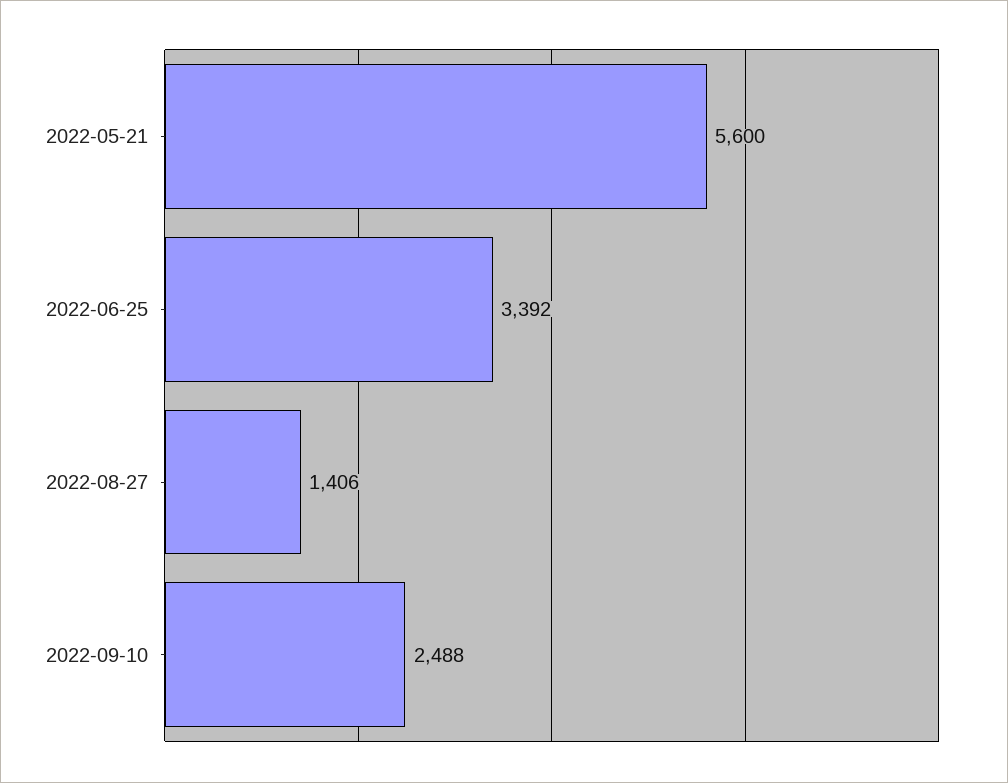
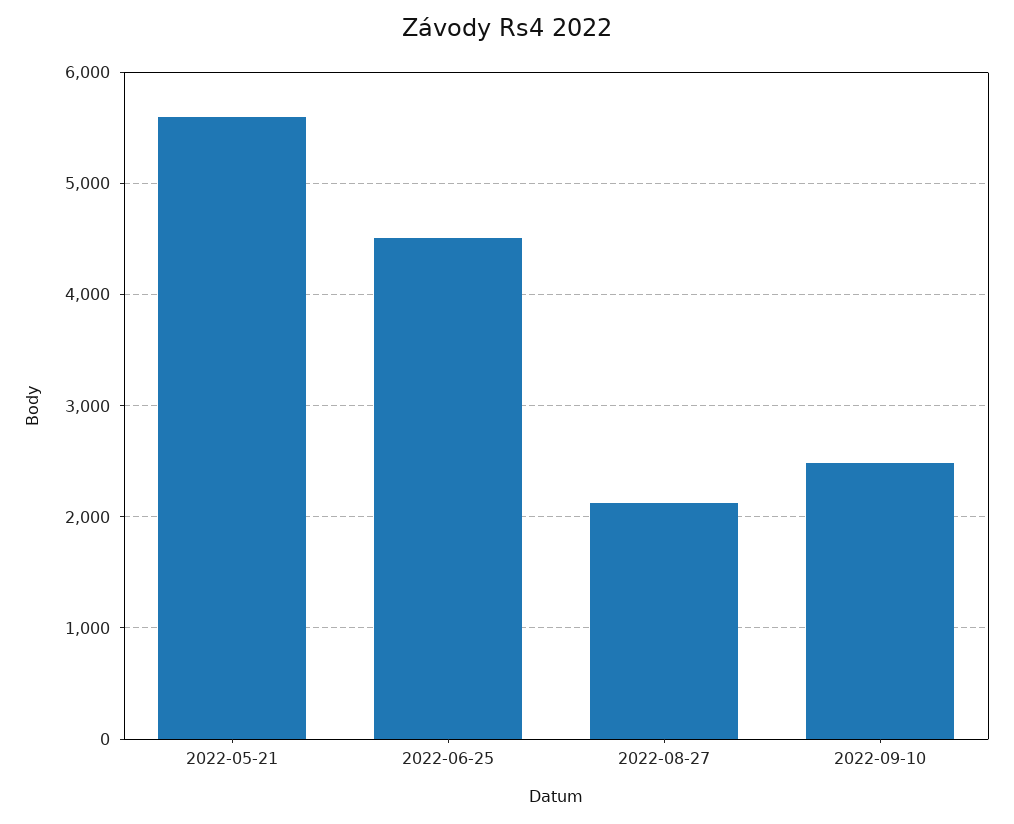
  {
    "2022-05-21": 5600,
-   "2022-06-25": 3392,
+   "2022-06-25": 4500,
-   "2022-08-27": 1406,
+   "2022-08-27": 2100,
    "2022-09-10": 2488
  }

